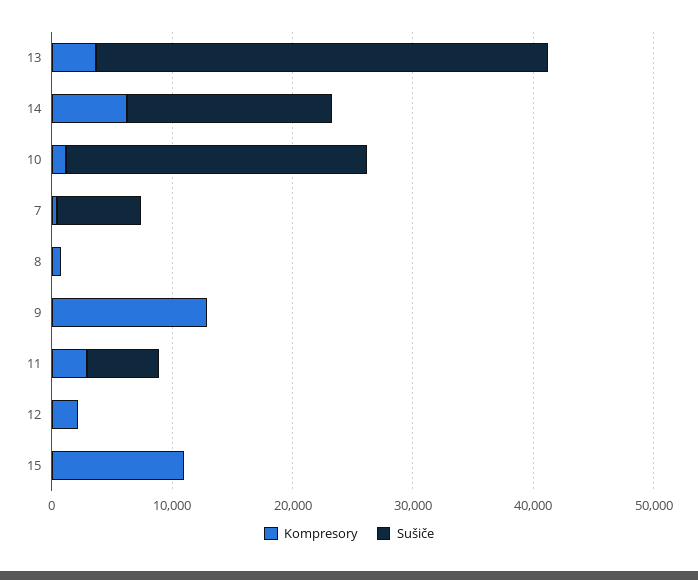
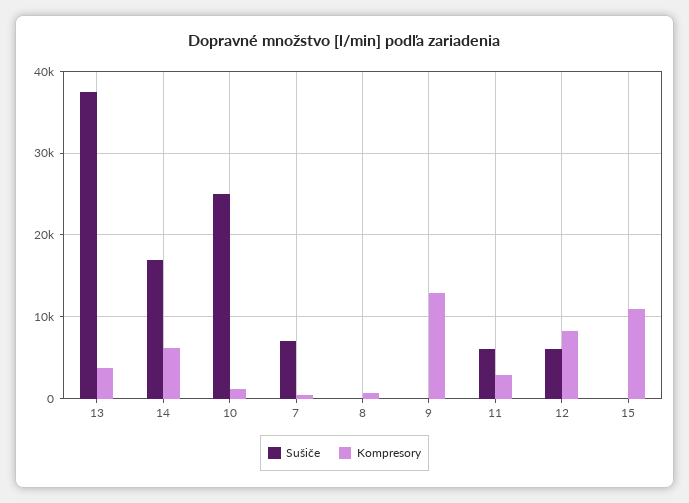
  {
    "Kompresory": {
      "13": 4000,
      "14": 6000,
      "10": 1000,
      "7": 0,
      "8": 1000,
      "9": 13000,
      "11": 3000,
-     "12": 2000,
+     "12": 8000,
      "15": 11000
    },
    "Sušiče": {
      "13": 38000,
      "14": 17000,
      "10": 25000,
      "7": 7000,
      "8": 0,
      "9": 0,
      "11": 6000,
-     "12": 0,
+     "12": 6000,
      "15": 0
    }
  }

